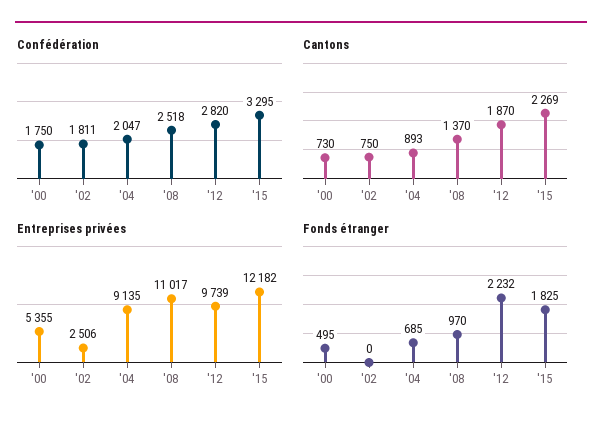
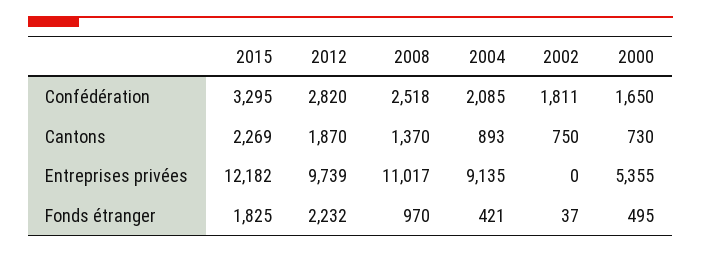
  {
    "Confédération": {
-     "'00": 1750,
+     "'00": 1650,
      "'02": 1811,
-     "'04": 2047,
+     "'04": 2085,
      "'08": 2518,
      "'12": 2820,
      "'15": 3295
    },
    "Cantons": {
      "'00": 730,
      "'02": 750,
      "'04": 893,
      "'08": 1370,
      "'12": 1870,
      "'15": 2269
    },
    "Entreprises privées": {
      "'00": 5355,
-     "'02": 2506,
+     "'02": 0,
      "'04": 9135,
      "'08": 11017,
      "'12": 9739,
      "'15": 12182
    },
    "Fonds étranger": {
      "'00": 495,
-     "'02": 0,
+     "'02": 37,
-     "'04": 685,
+     "'04": 421,
      "'08": 970,
      "'12": 2232,
      "'15": 1825
    }
  }

